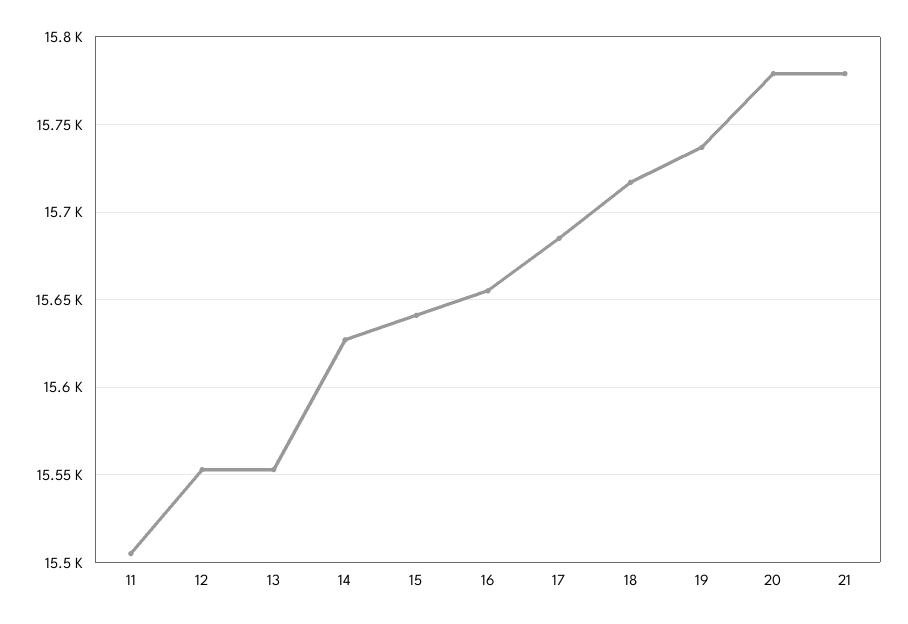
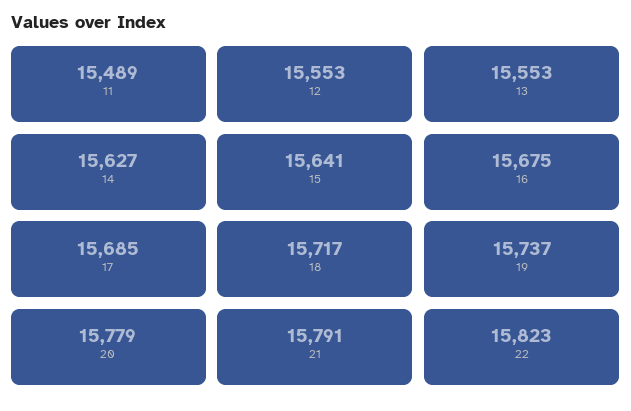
  {
-   "11": 15505,
+   "11": 15489,
    "12": 15553,
    "13": 15553,
    "14": 15627,
    "15": 15641,
-   "16": 15655,
+   "16": 15675,
    "17": 15685,
    "18": 15717,
    "19": 15737,
    "20": 15779,
-   "21": 15780
+   "21": 15791,
+   "22": 15823
  }

